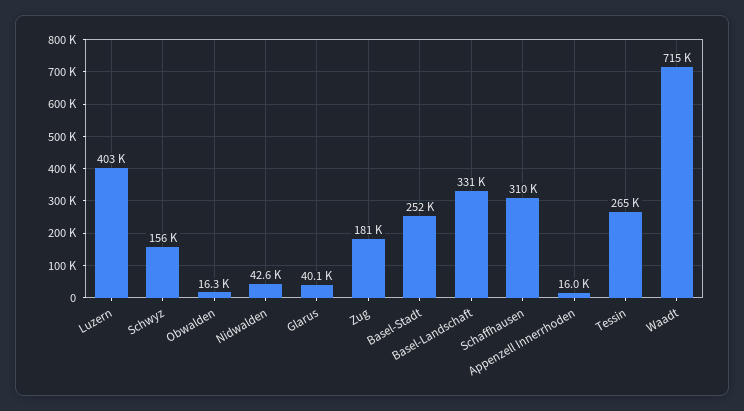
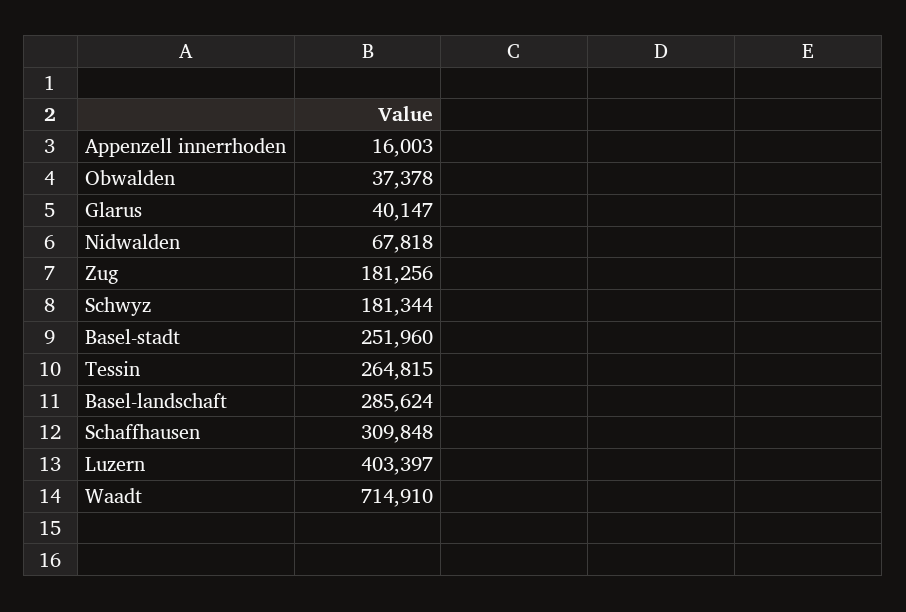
  {
    "Luzern": 403397,
-   "Schwyz": 156000,
+   "Schwyz": 181344,
-   "Obwalden": 16300,
+   "Obwalden": 37378,
-   "Nidwalden": 42600,
+   "Nidwalden": 67818,
    "Glarus": 40147,
    "Zug": 181256,
    "Basel-Stadt": 251960,
-   "Basel-Landschaft": 331000,
+   "Basel-Landschaft": 285624,
    "Schaffhausen": 309848,
    "Appenzell Innerrhoden": 16003,
    "Tessin": 264815,
    "Waadt": 714910
  }

